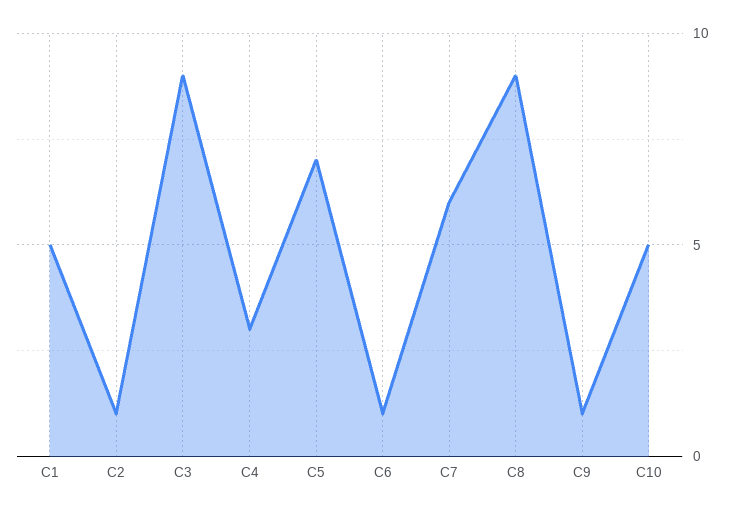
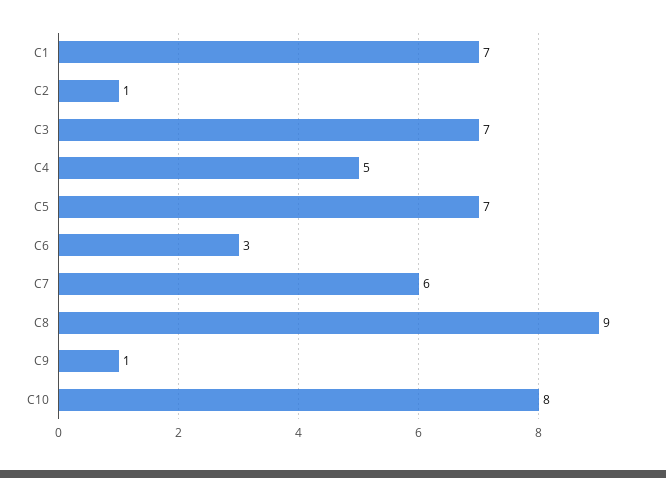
  {
-   "C1": 5,
+   "C1": 7,
    "C2": 1,
-   "C3": 9,
+   "C3": 7,
-   "C4": 3,
+   "C4": 5,
    "C5": 7,
-   "C6": 1,
+   "C6": 3,
    "C7": 6,
    "C8": 9,
    "C9": 1,
-   "C10": 5
+   "C10": 8
  }

